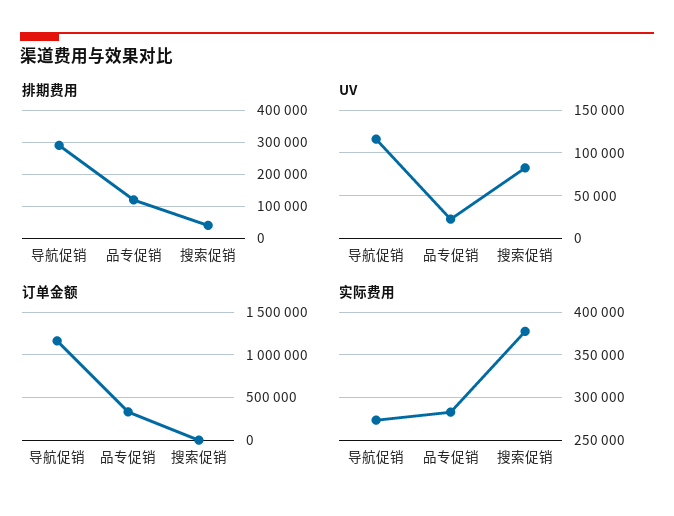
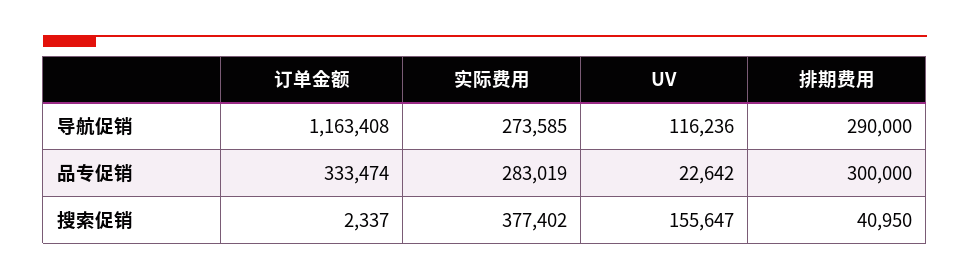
  {
    "排期费用": {
      "导航促销": 290000,
-     "品专促销": 120000,
+     "品专促销": 300000,
      "搜索促销": 40950
    },
    "UV": {
      "导航促销": 116236,
      "品专促销": 22642,
-     "搜索促销": 80000
+     "搜索促销": 155647
    },
    "订单金额": {
      "导航促销": 1163408,
      "品专促销": 333474,
      "搜索促销": 2337
    },
    "实际费用": {
      "导航促销": 273585,
      "品专促销": 283019,
      "搜索促销": 377402
    }
  }

